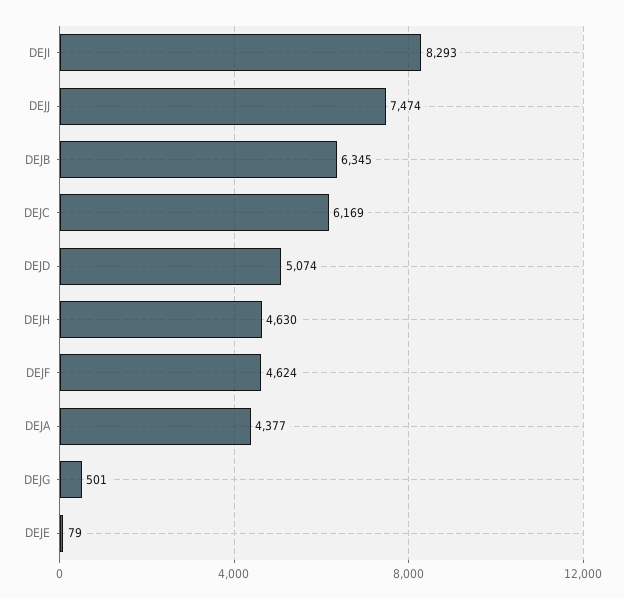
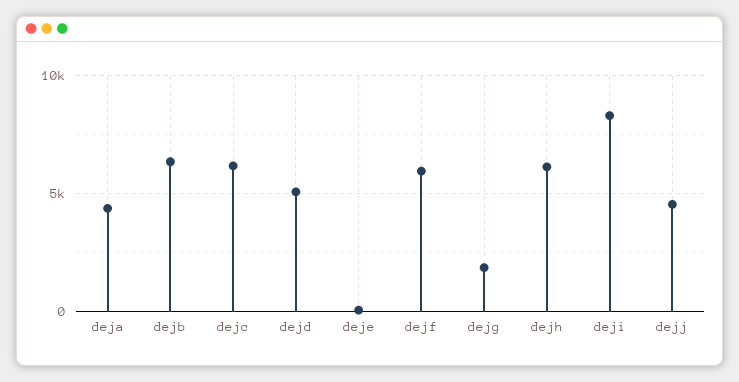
  {
    "DEJI": 8293,
-   "DEJJ": 7474,
+   "DEJJ": 4500,
    "DEJB": 6345,
    "DEJC": 6169,
    "DEJD": 5074,
-   "DEJH": 4630,
+   "DEJH": 6000,
-   "DEJF": 4624,
+   "DEJF": 6000,
    "DEJA": 4377,
-   "DEJG": 501,
+   "DEJG": 2000,
    "DEJE": 79
  }

